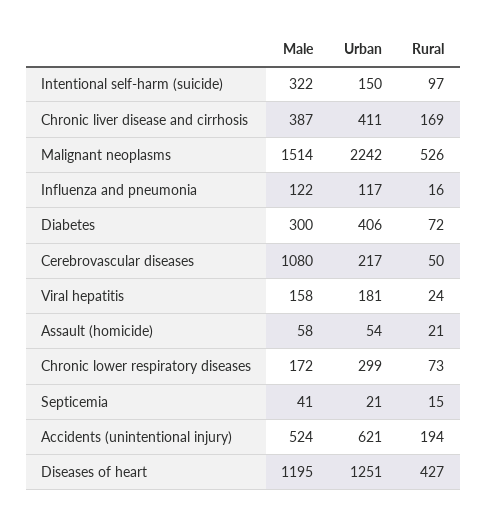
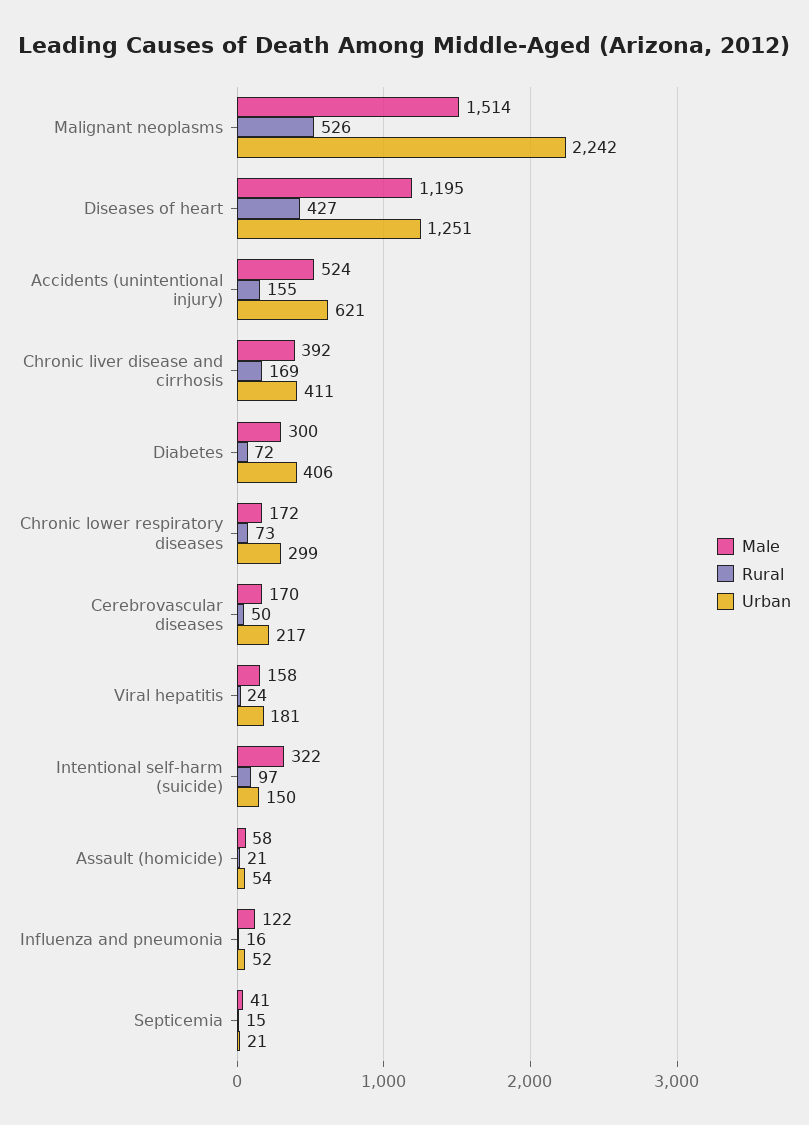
  {
    "Male": {
      "Intentional self-harm (suicide)": 322,
-     "Chronic liver disease and cirrhosis": 387,
+     "Chronic liver disease and cirrhosis": 392,
      "Malignant neoplasms": 1514,
      "Influenza and pneumonia": 122,
      "Diabetes": 300,
-     "Cerebrovascular diseases": 1080,
+     "Cerebrovascular diseases": 170,
      "Viral hepatitis": 158,
      "Assault (homicide)": 58,
      "Chronic lower respiratory diseases": 172,
      "Septicemia": 41,
      "Accidents (unintentional injury)": 524,
      "Diseases of heart": 1195
    },
    "Urban": {
      "Intentional self-harm (suicide)": 150,
      "Chronic liver disease and cirrhosis": 411,
      "Malignant neoplasms": 2242,
-     "Influenza and pneumonia": 117,
+     "Influenza and pneumonia": 52,
      "Diabetes": 406,
      "Cerebrovascular diseases": 217,
      "Viral hepatitis": 181,
      "Assault (homicide)": 54,
      "Chronic lower respiratory diseases": 299,
      "Septicemia": 21,
      "Accidents (unintentional injury)": 621,
      "Diseases of heart": 1251
    },
    "Rural": {
      "Intentional self-harm (suicide)": 97,
      "Chronic liver disease and cirrhosis": 169,
      "Malignant neoplasms": 526,
      "Influenza and pneumonia": 16,
      "Diabetes": 72,
      "Cerebrovascular diseases": 50,
      "Viral hepatitis": 24,
      "Assault (homicide)": 21,
      "Chronic lower respiratory diseases": 73,
      "Septicemia": 15,
-     "Accidents (unintentional injury)": 194,
+     "Accidents (unintentional injury)": 155,
      "Diseases of heart": 427
    }
  }

